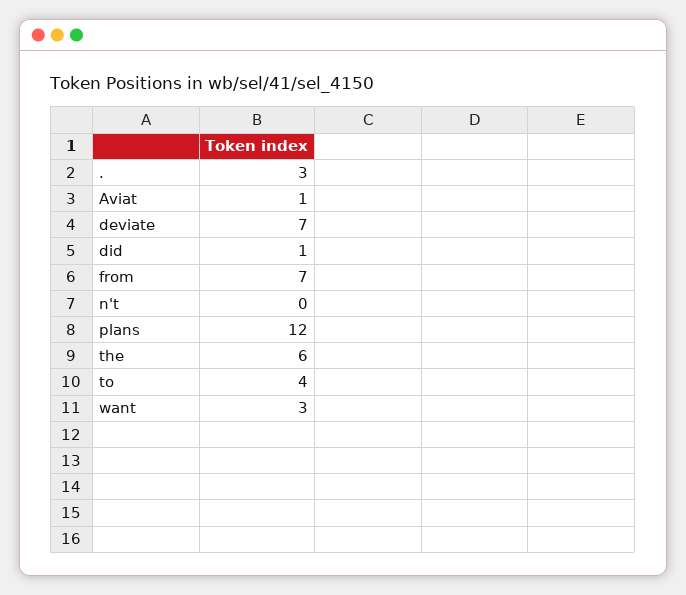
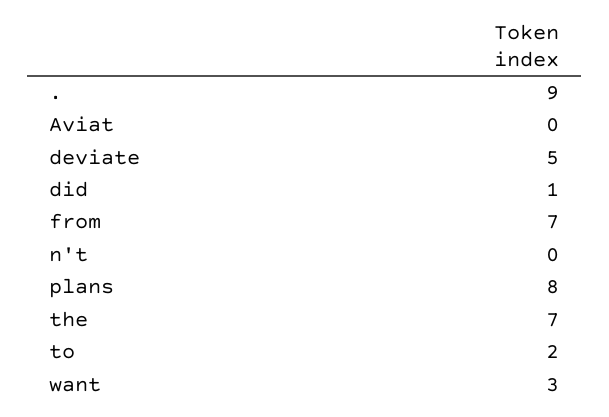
  {
-   ".": 3,
+   ".": 9,
-   "Aviat": 1,
+   "Aviat": 0,
-   "deviate": 7,
+   "deviate": 5,
    "did": 1,
    "from": 7,
    "n't": 0,
-   "plans": 12,
+   "plans": 8,
-   "the": 6,
+   "the": 7,
-   "to": 4,
+   "to": 2,
    "want": 3
  }

